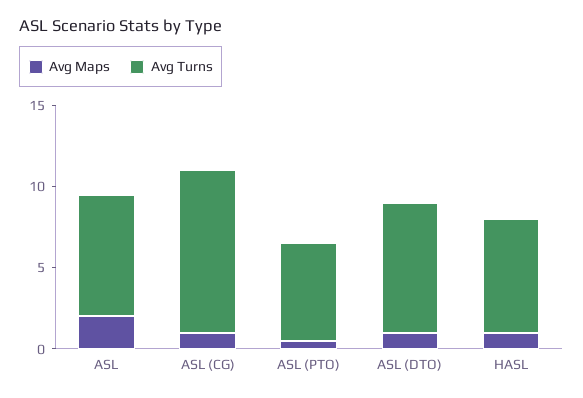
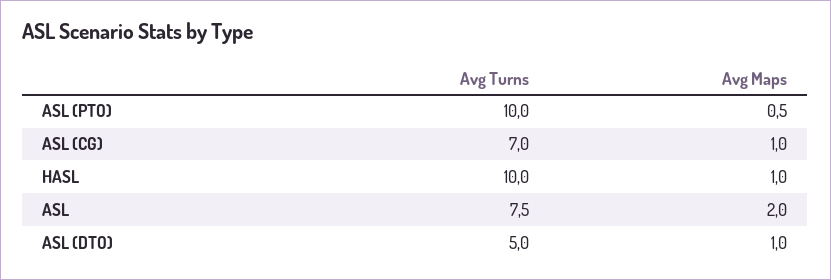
  {
    "Avg Maps": {
      "ASL": 2,
      "ASL (CG)": 1,
      "ASL (PTO)": 0.5,
      "ASL (DTO)": 1,
      "HASL": 1
    },
    "Avg Turns": {
      "ASL": 7.5,
-     "ASL (CG)": 10,
+     "ASL (CG)": 7,
-     "ASL (PTO)": 6,
+     "ASL (PTO)": 10,
-     "ASL (DTO)": 8,
+     "ASL (DTO)": 5,
-     "HASL": 7
+     "HASL": 10
    }
  }

